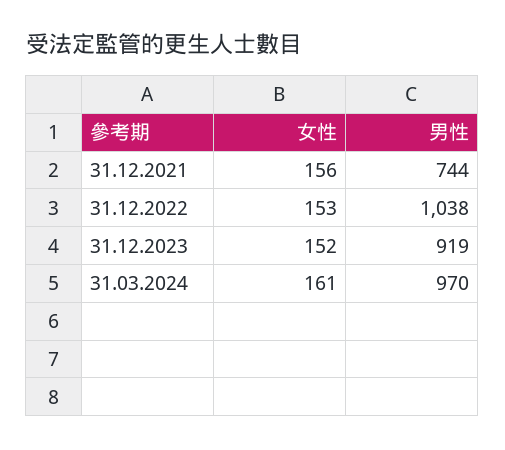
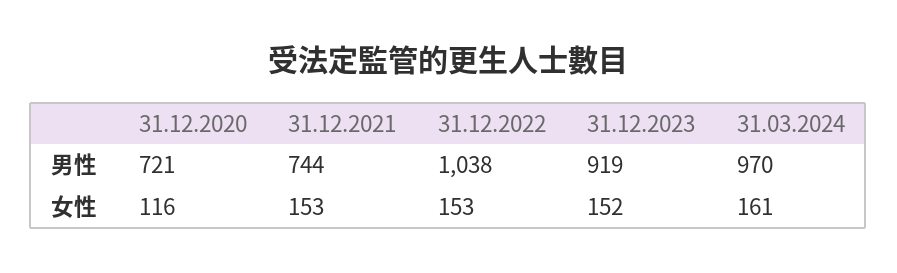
  {
    "女性": {
-     "31.12.2021": 156,
+     "31.12.2021": 153,
      "31.12.2022": 153,
      "31.12.2023": 152,
-     "31.03.2024": 161
+     "31.03.2024": 161,
+     "31.12.2020": 116
    },
    "男性": {
      "31.12.2021": 744,
      "31.12.2022": 1038,
      "31.12.2023": 919,
-     "31.03.2024": 970
+     "31.03.2024": 970,
+     "31.12.2020": 721
    }
  }

